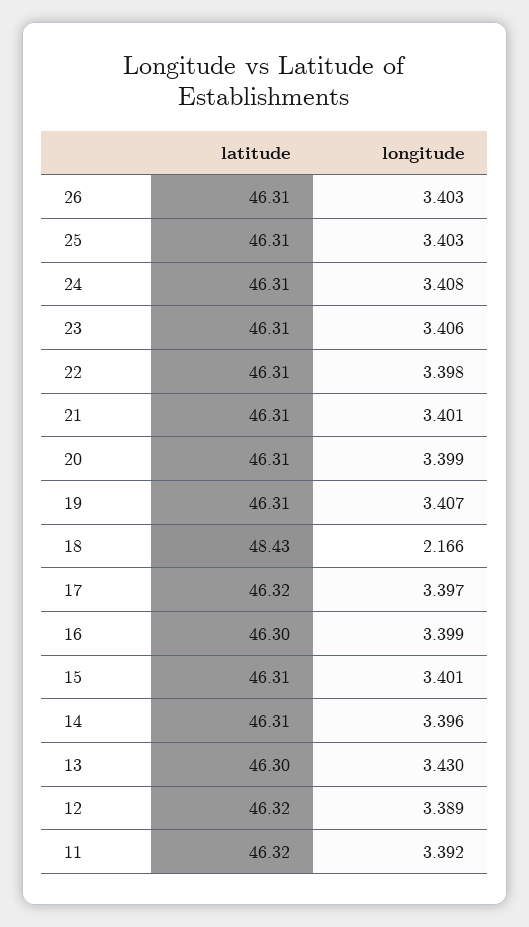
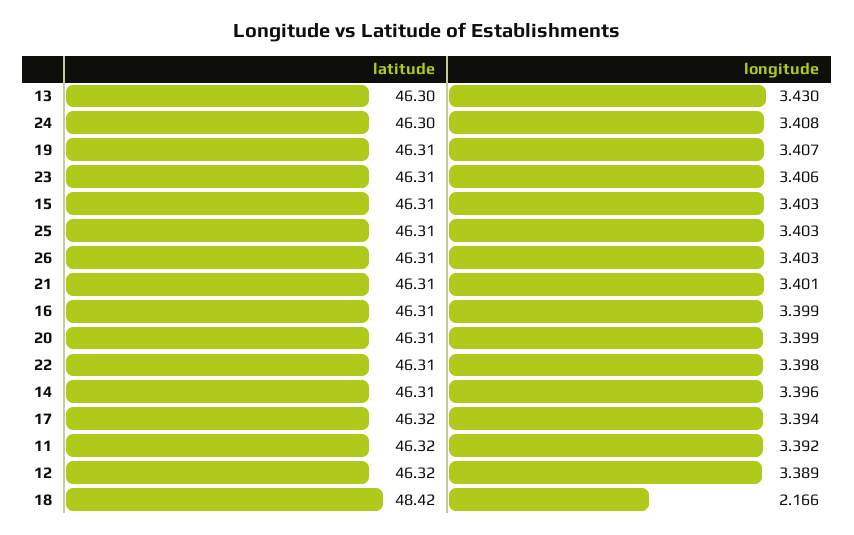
  {
    "latitude": {
      "26": 46.31,
      "25": 46.31,
-     "24": 46.31,
+     "24": 46.3,
      "23": 46.31,
      "22": 46.31,
      "21": 46.31,
      "20": 46.31,
      "19": 46.31,
-     "18": 48.43,
+     "18": 48.42,
      "17": 46.32,
-     "16": 46.3,
+     "16": 46.31,
      "15": 46.31,
      "14": 46.31,
      "13": 46.3,
      "12": 46.32,
      "11": 46.32
    },
    "longitude": {
      "26": 3.403,
      "25": 3.403,
      "24": 3.408,
      "23": 3.406,
      "22": 3.398,
      "21": 3.401,
      "20": 3.399,
      "19": 3.407,
      "18": 2.166,
-     "17": 3.397,
+     "17": 3.394,
      "16": 3.399,
-     "15": 3.401,
+     "15": 3.403,
      "14": 3.396,
      "13": 3.43,
      "12": 3.389,
      "11": 3.392
    }
  }

